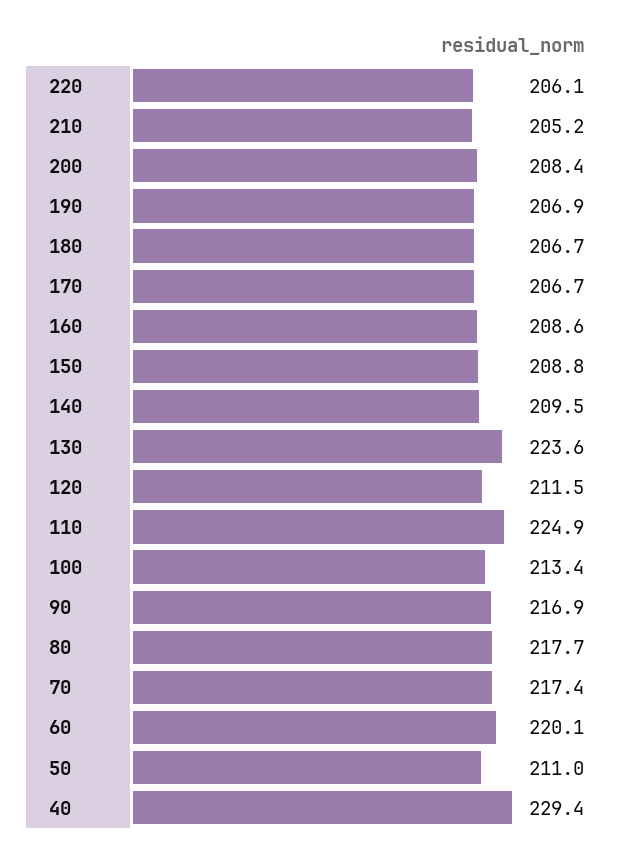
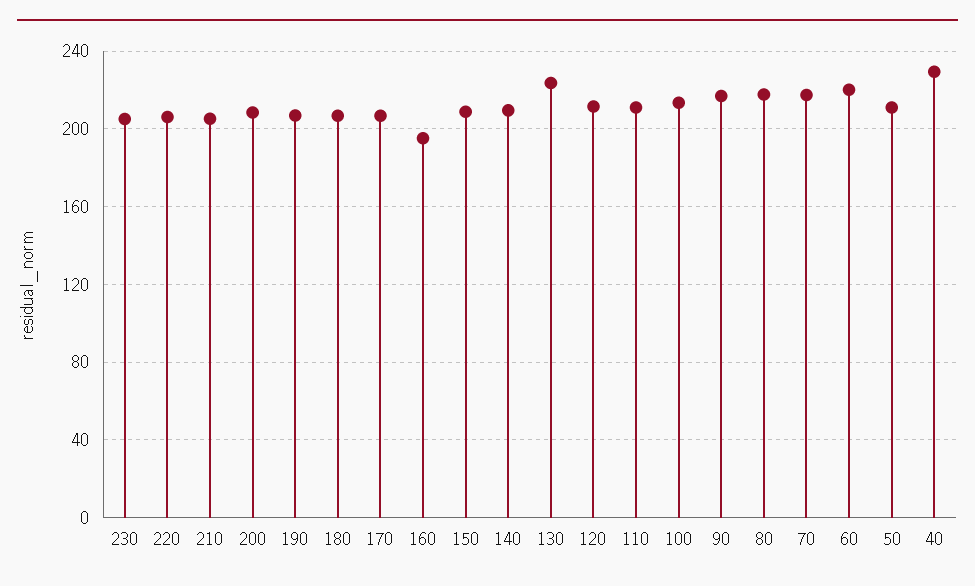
  {
    "220": 206.1,
    "210": 205.2,
    "200": 208.4,
    "190": 206.9,
    "180": 206.7,
    "170": 206.7,
-   "160": 208.6,
+   "160": 195,
    "150": 208.8,
    "140": 209.5,
    "130": 223.6,
    "120": 211.5,
-   "110": 224.9,
+   "110": 210,
    "100": 213.4,
    "90": 216.9,
    "80": 217.7,
    "70": 217.4,
    "60": 220.1,
    "50": 211,
-   "40": 229.4
+   "40": 229.4,
+   "230": 205
  }

